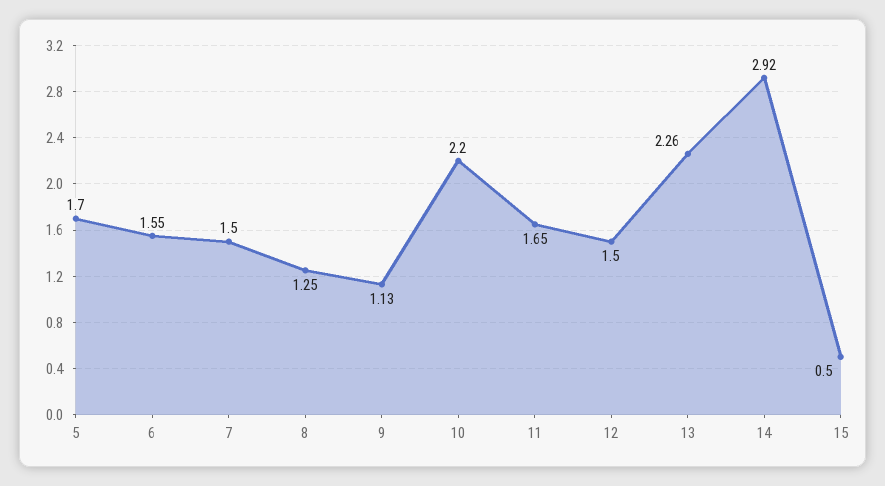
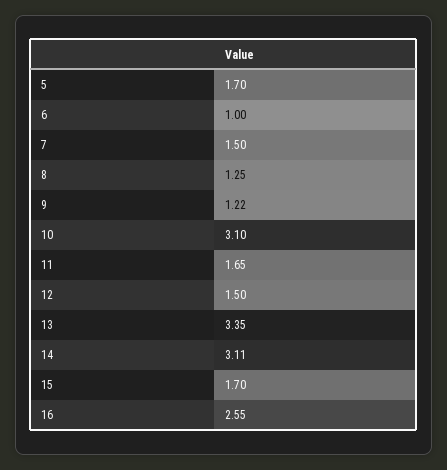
  {
    "5": 1.7,
-   "6": 1.55,
+   "6": 1,
    "7": 1.5,
    "8": 1.25,
-   "9": 1.13,
+   "9": 1.22,
-   "10": 2.2,
+   "10": 3.1,
    "11": 1.65,
    "12": 1.5,
-   "13": 2.26,
+   "13": 3.35,
-   "14": 2.92,
+   "14": 3.11,
-   "15": 0.5
+   "15": 1.7,
+   "16": 2.55
  }

